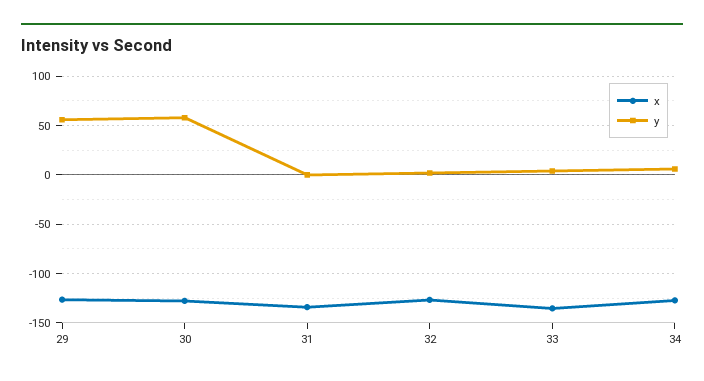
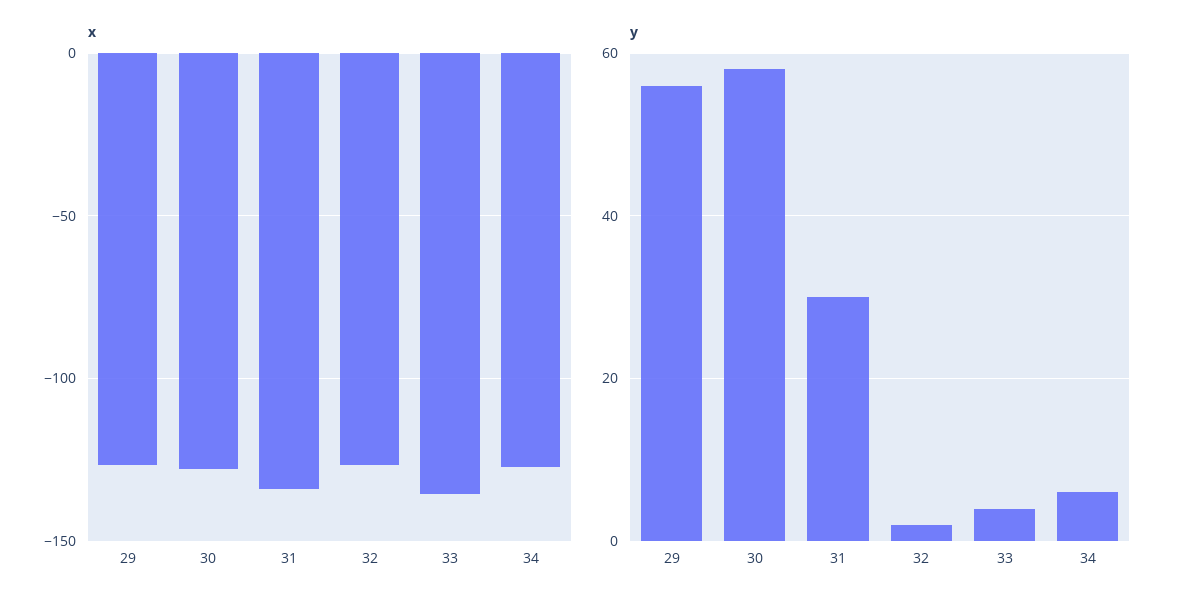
  {
    "x": {
      "29": -125,
      "30": -130,
      "31": -135,
      "32": -125,
      "33": -135,
      "34": -125
    },
    "y": {
      "29": 55,
      "30": 60,
-     "31": 0,
+     "31": 30,
      "32": 0,
      "33": 5,
      "34": 5
    }
  }

